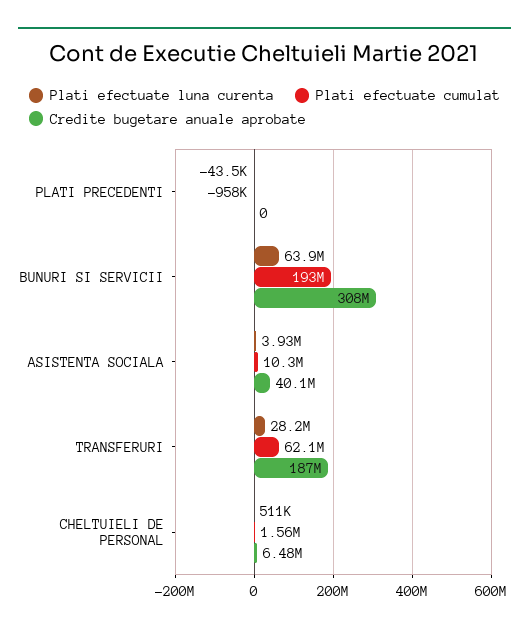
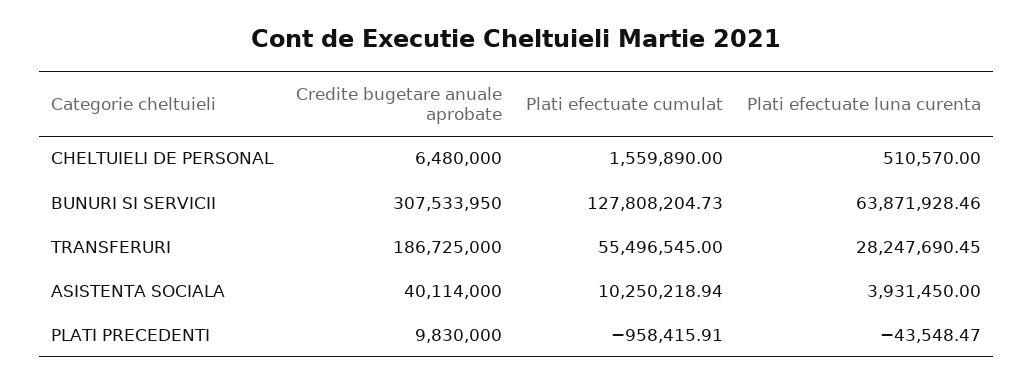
  {
    "Plati efectuate luna curenta": {
      "PLATI PRECEDENTI": -43548.47,
      "BUNURI SI SERVICII": 63871928.46,
      "ASISTENTA SOCIALA": 3931450,
      "TRANSFERURI": 28247690.45,
      "CHELTUIELI DE PERSONAL": 510570
    },
    "Plati efectuate cumulat": {
      "PLATI PRECEDENTI": -958415.91,
-     "BUNURI SI SERVICII": 193000000,
+     "BUNURI SI SERVICII": 127808204.73,
      "ASISTENTA SOCIALA": 10250218.94,
-     "TRANSFERURI": 62100000,
+     "TRANSFERURI": 55496545,
      "CHELTUIELI DE PERSONAL": 1559890
    },
    "Credite bugetare anuale aprobate": {
-     "PLATI PRECEDENTI": 0,
+     "PLATI PRECEDENTI": 9830000,
      "BUNURI SI SERVICII": 307533950,
      "ASISTENTA SOCIALA": 40114000,
      "TRANSFERURI": 186725000,
      "CHELTUIELI DE PERSONAL": 6480000
    }
  }

